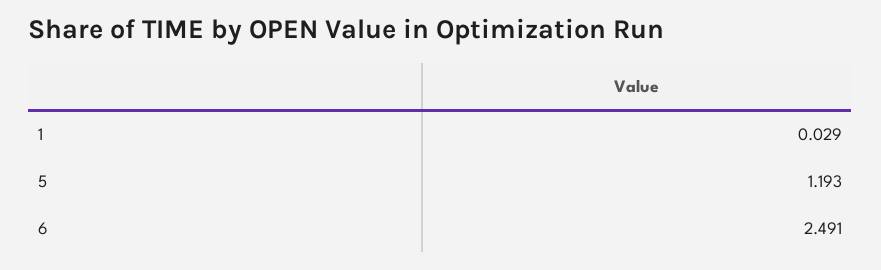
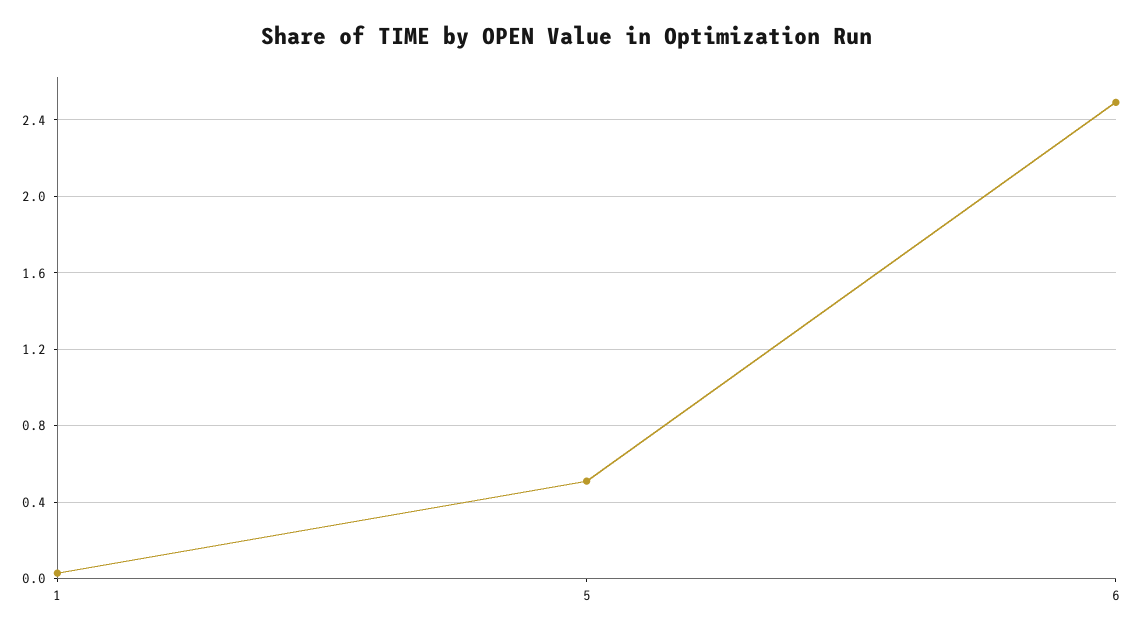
  {
    "1": 0.029,
-   "5": 1.193,
+   "5": 0.5,
    "6": 2.491
  }

